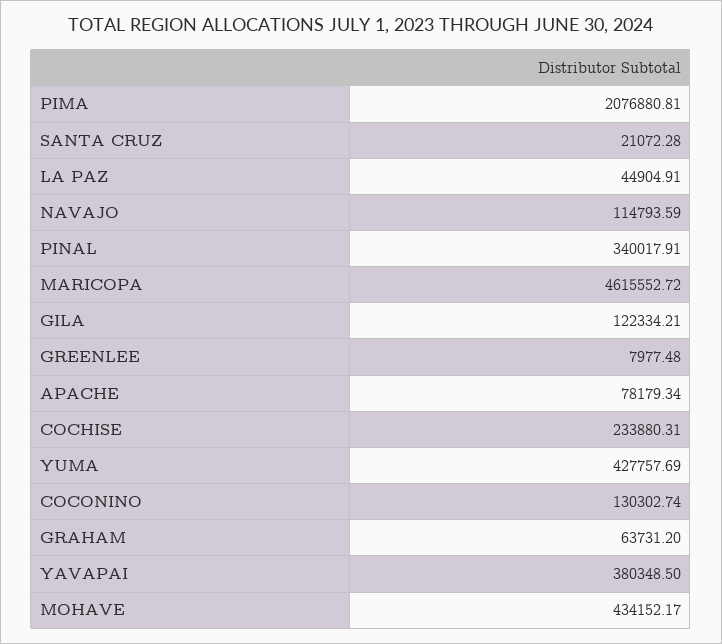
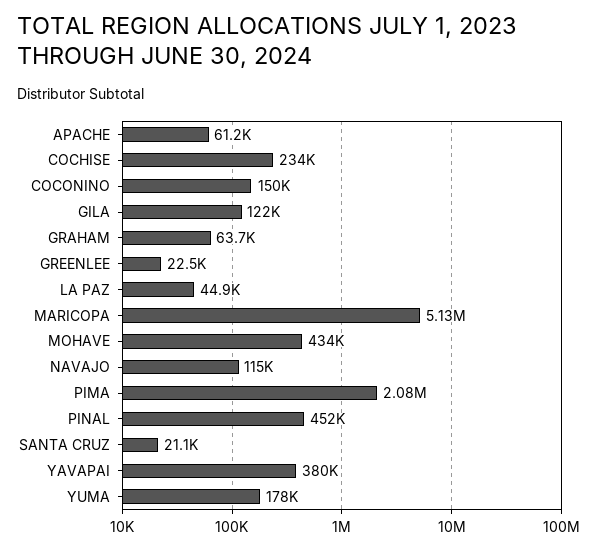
  {
    "PIMA": 2076880.81,
    "SANTA CRUZ": 21072.28,
    "LA PAZ": 44904.91,
    "NAVAJO": 114793.59,
-   "PINAL": 340017.91,
+   "PINAL": 452000,
-   "MARICOPA": 4615552.72,
+   "MARICOPA": 5130000,
    "GILA": 122334.21,
-   "GREENLEE": 7977.48,
+   "GREENLEE": 22500,
-   "APACHE": 78179.34,
+   "APACHE": 61200,
    "COCHISE": 233880.31,
-   "YUMA": 427757.69,
+   "YUMA": 178000,
-   "COCONINO": 130302.74,
+   "COCONINO": 150000,
    "GRAHAM": 63731.2,
    "YAVAPAI": 380348.5,
    "MOHAVE": 434152.17
  }

